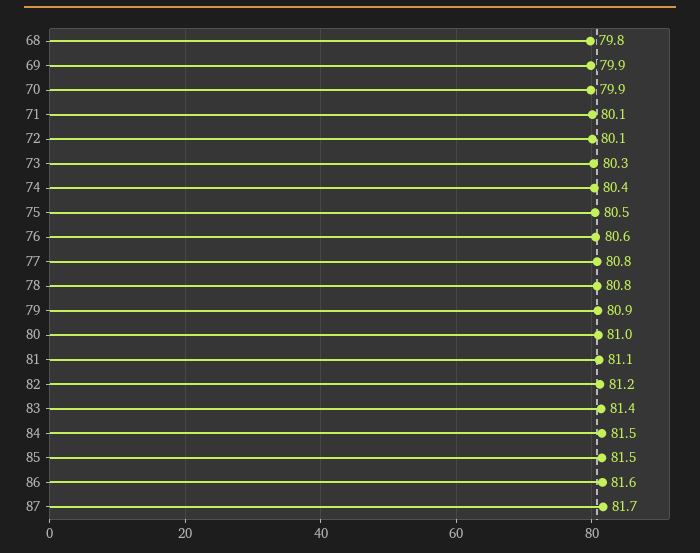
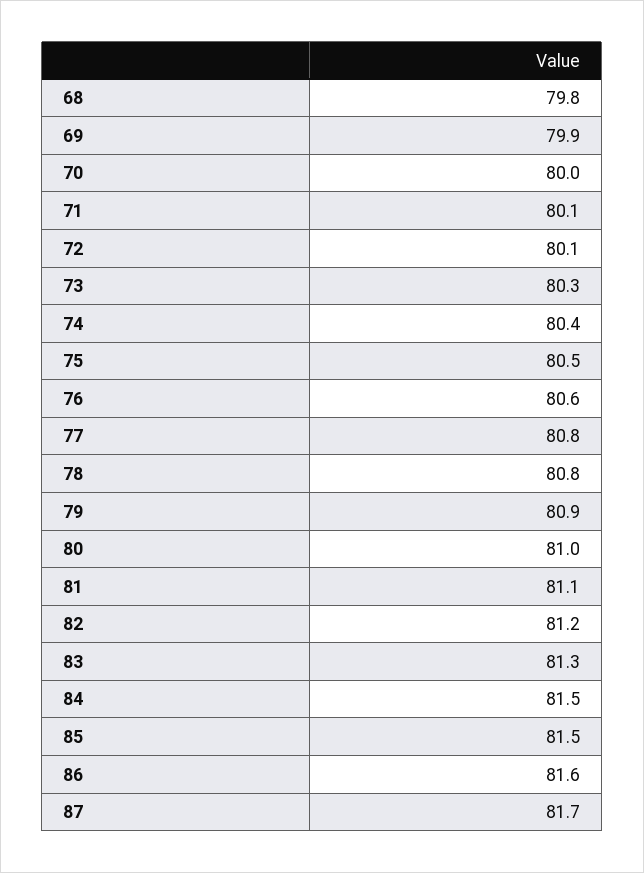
  {
    "68": 79.8,
    "69": 79.9,
-   "70": 79.9,
+   "70": 80,
    "71": 80.1,
    "72": 80.1,
    "73": 80.3,
    "74": 80.4,
    "75": 80.5,
    "76": 80.6,
    "77": 80.8,
    "78": 80.8,
    "79": 80.9,
    "80": 81,
    "81": 81.1,
    "82": 81.2,
-   "83": 81.4,
+   "83": 81.3,
    "84": 81.5,
    "85": 81.5,
    "86": 81.6,
    "87": 81.7
  }

